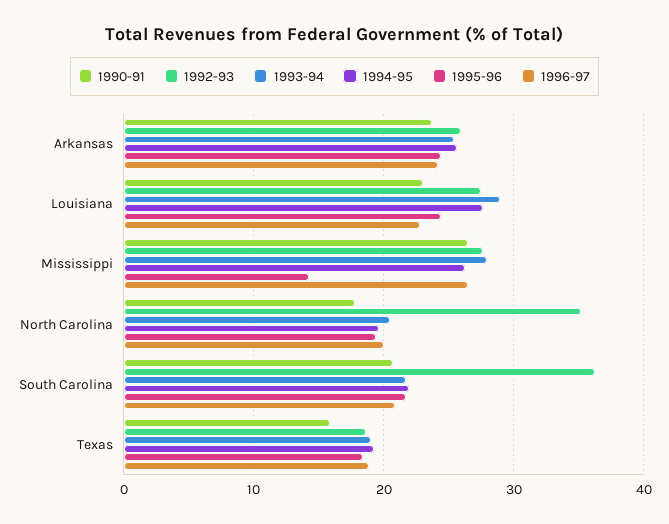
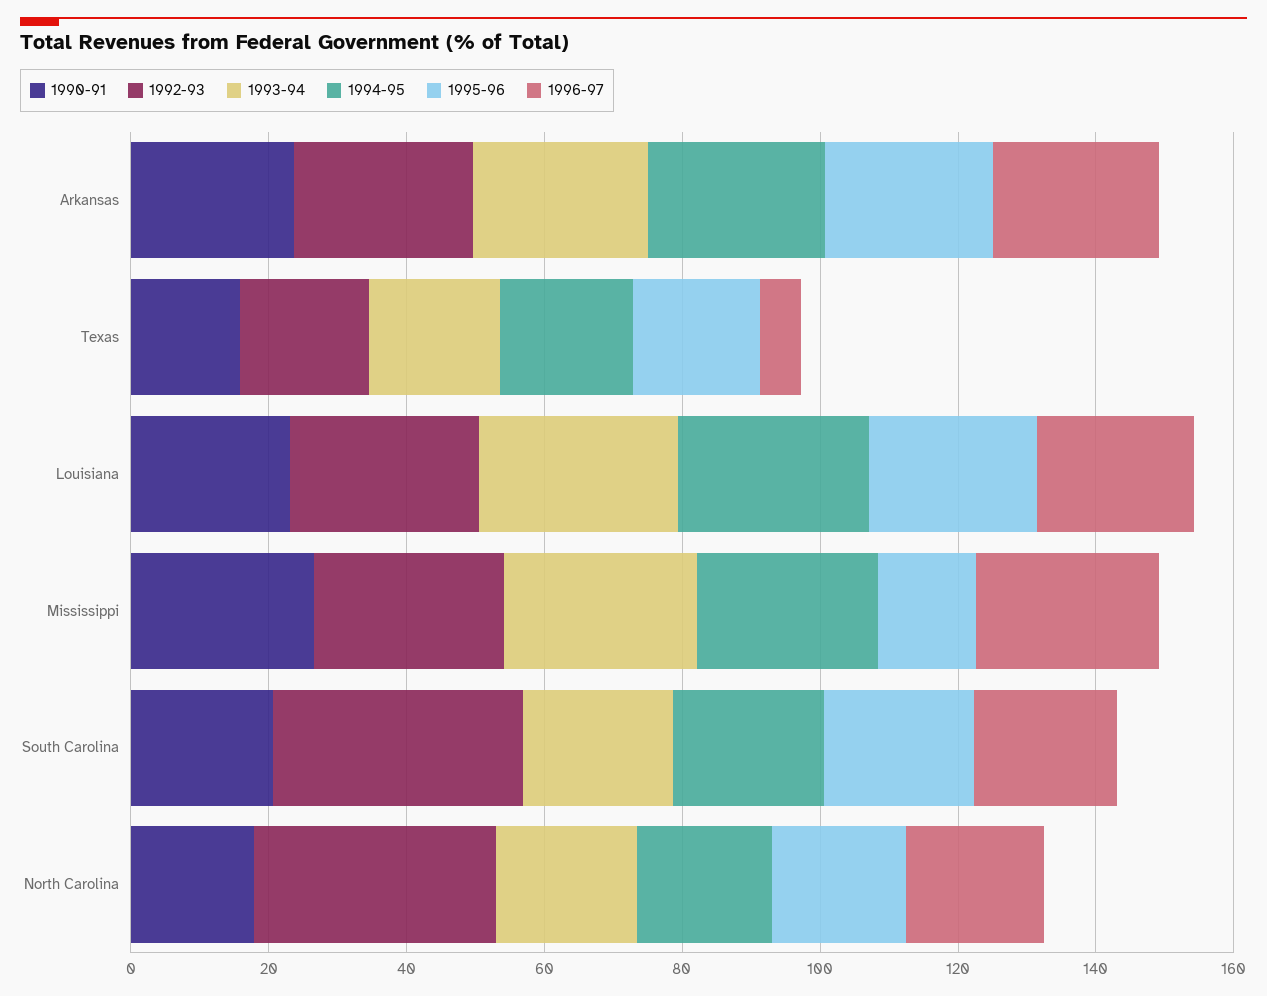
  {
    "1990-91": {
      "Arkansas": 24,
      "Louisiana": 23,
      "Mississippi": 26,
      "North Carolina": 18,
      "South Carolina": 21,
      "Texas": 16
    },
    "1992-93": {
      "Arkansas": 26,
      "Louisiana": 27,
      "Mississippi": 28,
      "North Carolina": 35,
      "South Carolina": 36,
      "Texas": 19
    },
    "1993-94": {
      "Arkansas": 25,
      "Louisiana": 29,
      "Mississippi": 28,
      "North Carolina": 20,
      "South Carolina": 22,
      "Texas": 19
    },
    "1994-95": {
      "Arkansas": 26,
      "Louisiana": 28,
      "Mississippi": 26,
      "North Carolina": 20,
      "South Carolina": 22,
      "Texas": 19
    },
    "1995-96": {
      "Arkansas": 24,
      "Louisiana": 24,
      "Mississippi": 14,
      "North Carolina": 19,
      "South Carolina": 22,
      "Texas": 18
    },
    "1996-97": {
      "Arkansas": 24,
      "Louisiana": 23,
      "Mississippi": 27,
      "North Carolina": 20,
      "South Carolina": 21,
-     "Texas": 19
+     "Texas": 5
    }
  }

